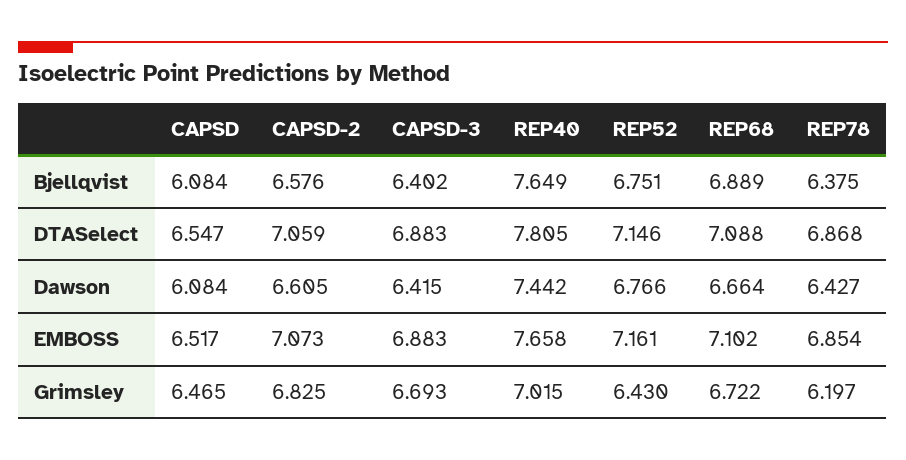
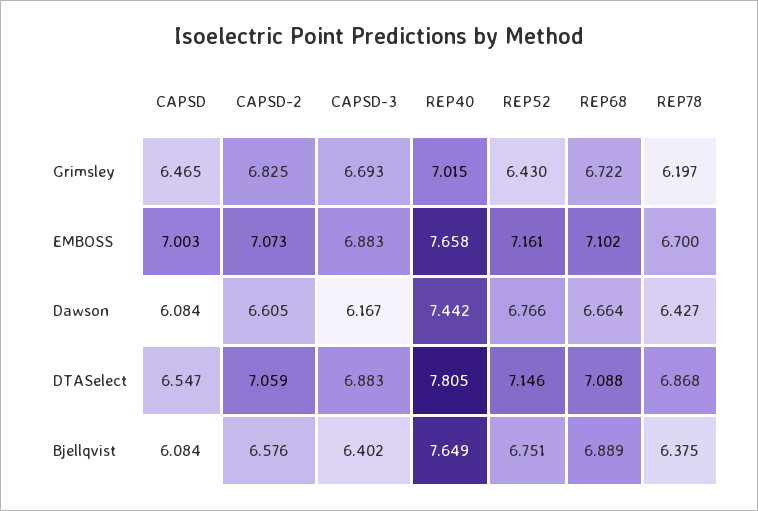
  {
    "CAPSD": {
      "Bjellqvist": 6.084,
      "DTASelect": 6.547,
      "Dawson": 6.084,
-     "EMBOSS": 6.517,
+     "EMBOSS": 7.003,
      "Grimsley": 6.465
    },
    "CAPSD-2": {
      "Bjellqvist": 6.576,
      "DTASelect": 7.059,
      "Dawson": 6.605,
      "EMBOSS": 7.073,
      "Grimsley": 6.825
    },
    "CAPSD-3": {
      "Bjellqvist": 6.402,
      "DTASelect": 6.883,
-     "Dawson": 6.415,
+     "Dawson": 6.167,
      "EMBOSS": 6.883,
      "Grimsley": 6.693
    },
    "REP40": {
      "Bjellqvist": 7.649,
      "DTASelect": 7.805,
      "Dawson": 7.442,
      "EMBOSS": 7.658,
      "Grimsley": 7.015
    },
    "REP52": {
      "Bjellqvist": 6.751,
      "DTASelect": 7.146,
      "Dawson": 6.766,
      "EMBOSS": 7.161,
      "Grimsley": 6.43
    },
    "REP68": {
      "Bjellqvist": 6.889,
      "DTASelect": 7.088,
      "Dawson": 6.664,
      "EMBOSS": 7.102,
      "Grimsley": 6.722
    },
    "REP78": {
      "Bjellqvist": 6.375,
      "DTASelect": 6.868,
      "Dawson": 6.427,
-     "EMBOSS": 6.854,
+     "EMBOSS": 6.7,
      "Grimsley": 6.197
    }
  }

